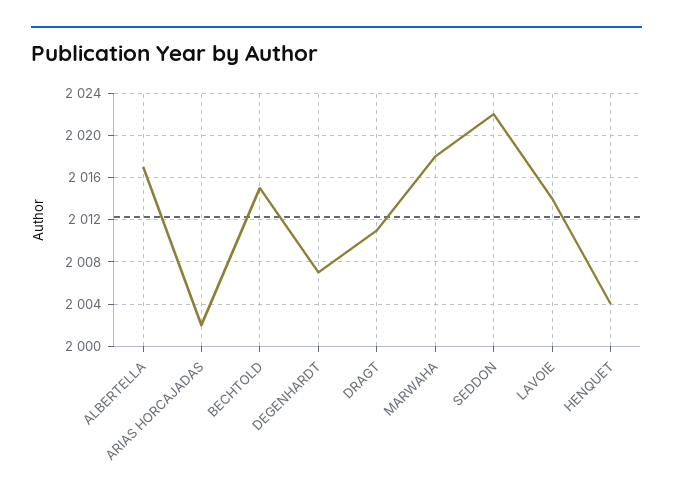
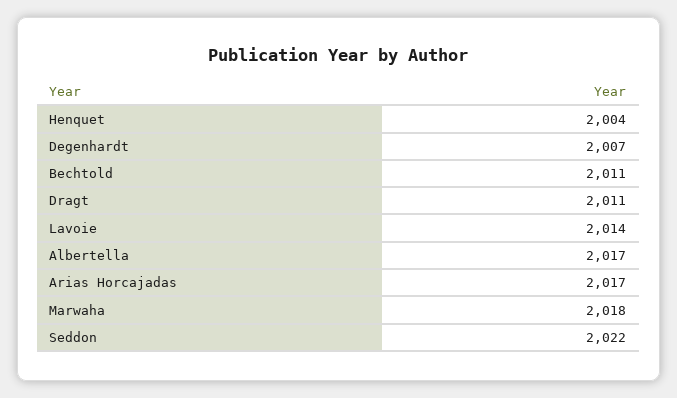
  {
    "ALBERTELLA": 2017,
-   "ARIAS HORCAJADAS": 2002,
+   "ARIAS HORCAJADAS": 2017,
-   "BECHTOLD": 2015,
+   "BECHTOLD": 2011,
    "DEGENHARDT": 2007,
    "DRAGT": 2011,
    "MARWAHA": 2018,
    "SEDDON": 2022,
    "LAVOIE": 2014,
    "HENQUET": 2004
  }

